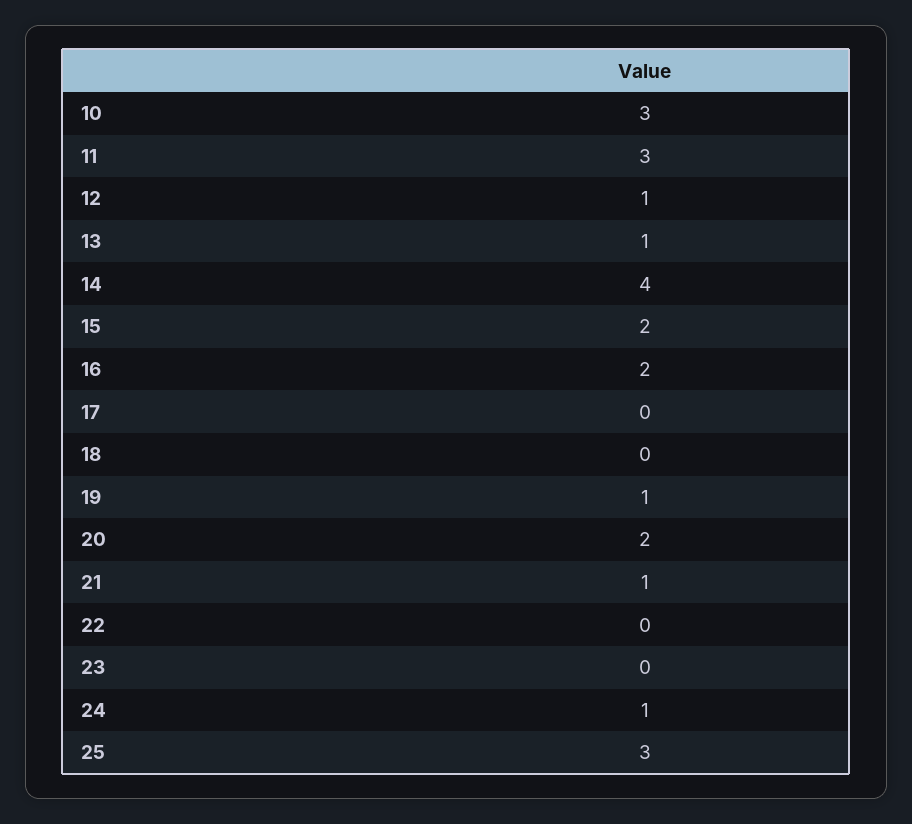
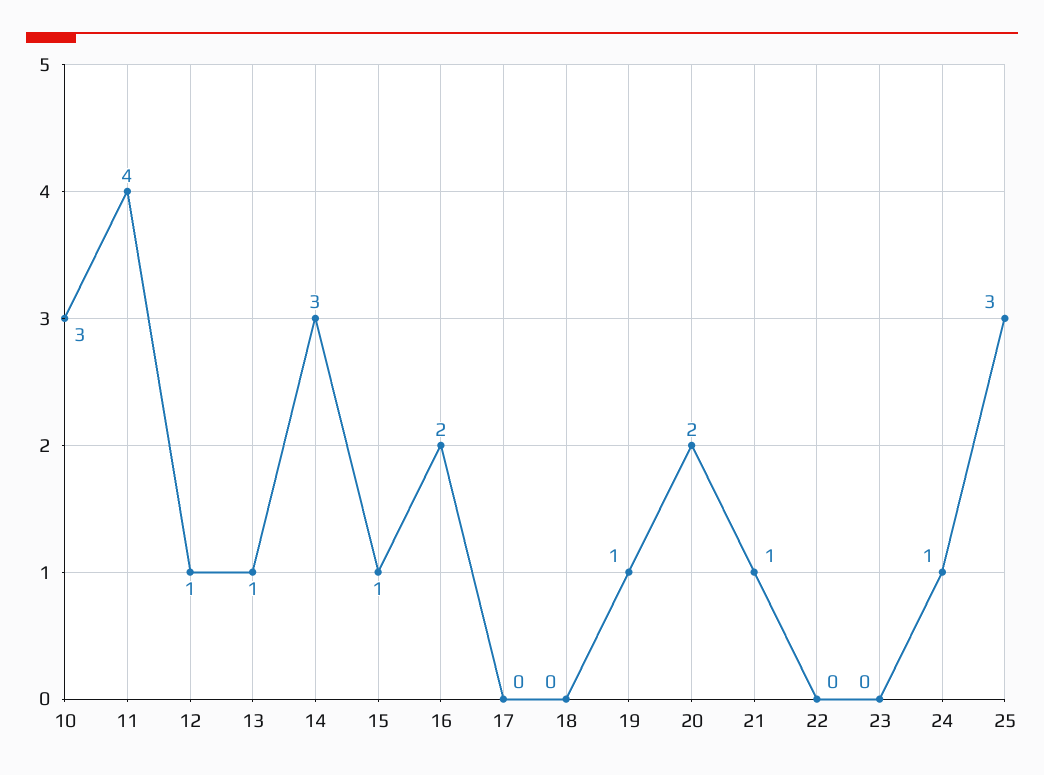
  {
    "10": 3,
-   "11": 3,
+   "11": 4,
    "12": 1,
    "13": 1,
-   "14": 4,
+   "14": 3,
-   "15": 2,
+   "15": 1,
    "16": 2,
    "17": 0,
    "18": 0,
    "19": 1,
    "20": 2,
    "21": 1,
    "22": 0,
    "23": 0,
    "24": 1,
    "25": 3
  }

